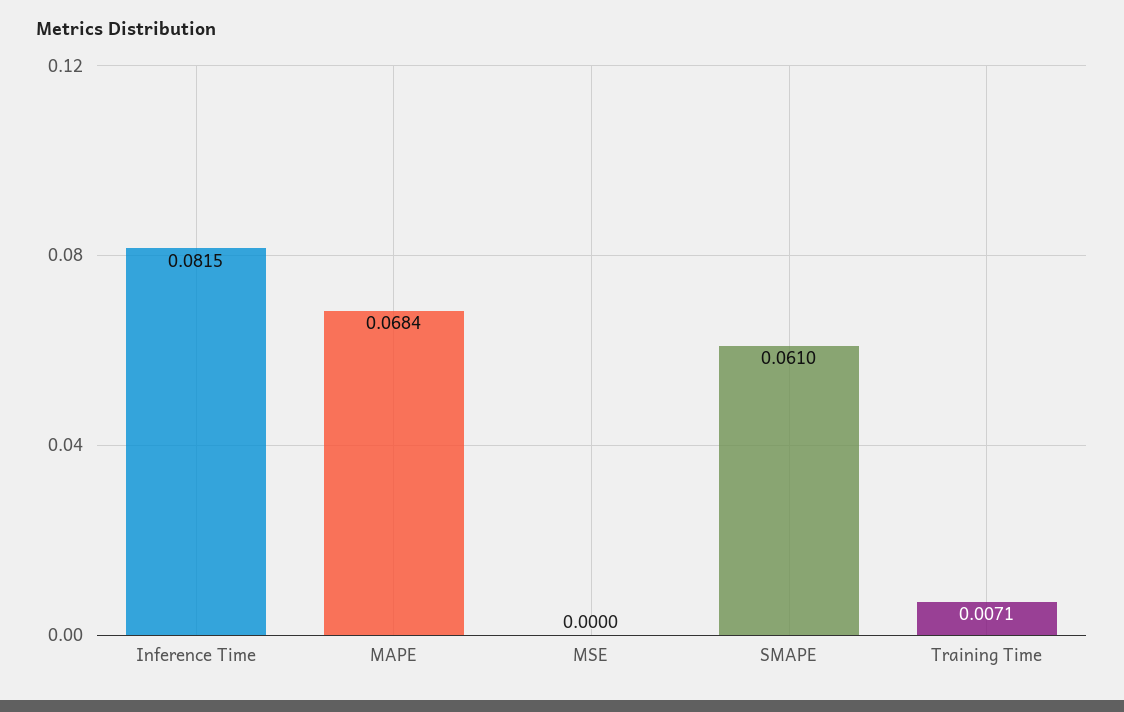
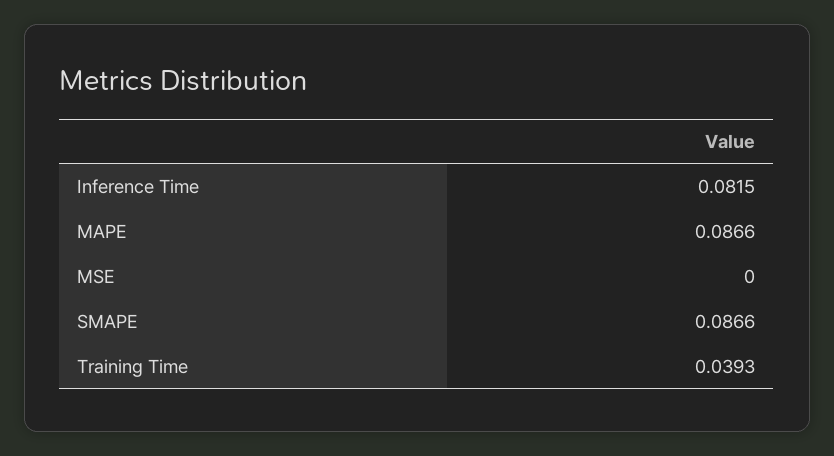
  {
    "Inference Time": 0.0815,
-   "MAPE": 0.0684,
+   "MAPE": 0.0866,
    "MSE": 0,
-   "SMAPE": 0.061,
+   "SMAPE": 0.0866,
-   "Training Time": 0.0071
+   "Training Time": 0.0393
  }

